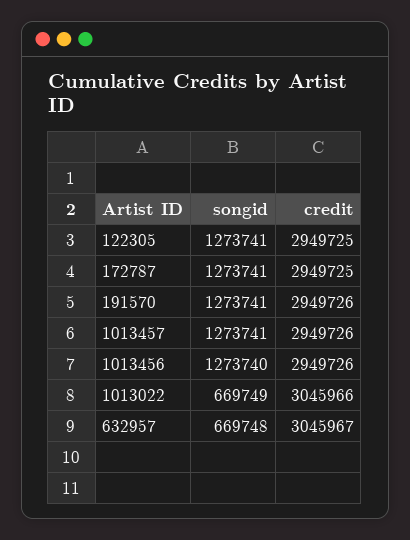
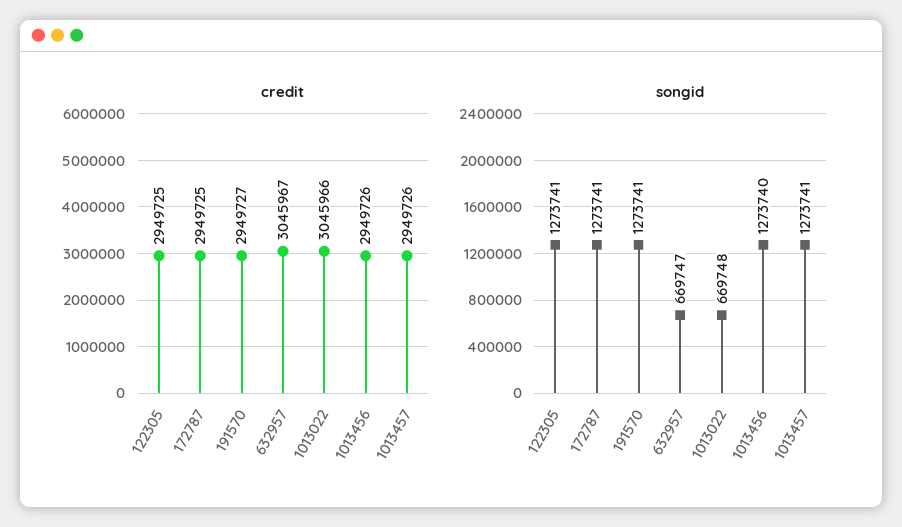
  {
    "songid": {
      "122305": 1273741,
      "172787": 1273741,
      "191570": 1273741,
      "1013457": 1273741,
      "1013456": 1273740,
-     "1013022": 669749,
+     "1013022": 669748,
-     "632957": 669748
+     "632957": 669747
    },
    "credit": {
      "122305": 2949725,
      "172787": 2949725,
-     "191570": 2949726,
+     "191570": 2949727,
      "1013457": 2949726,
      "1013456": 2949726,
      "1013022": 3045966,
      "632957": 3045967
    }
  }

